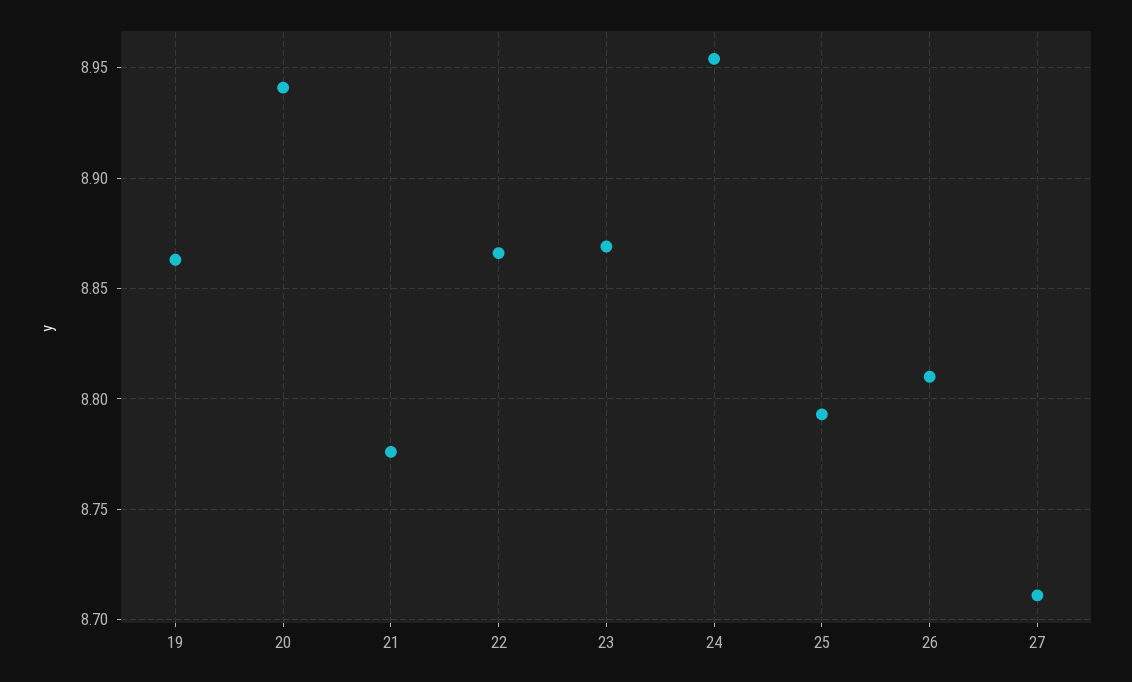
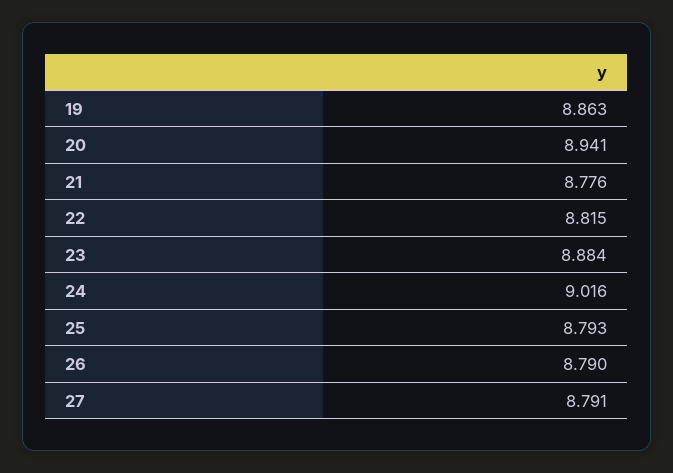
  {
    "19": 8.863,
    "20": 8.941,
    "21": 8.776,
-   "22": 8.865,
+   "22": 8.815,
-   "23": 8.87,
+   "23": 8.884,
-   "24": 8.955,
+   "24": 9.016,
    "25": 8.793,
-   "26": 8.81,
+   "26": 8.79,
-   "27": 8.71
+   "27": 8.791
  }

